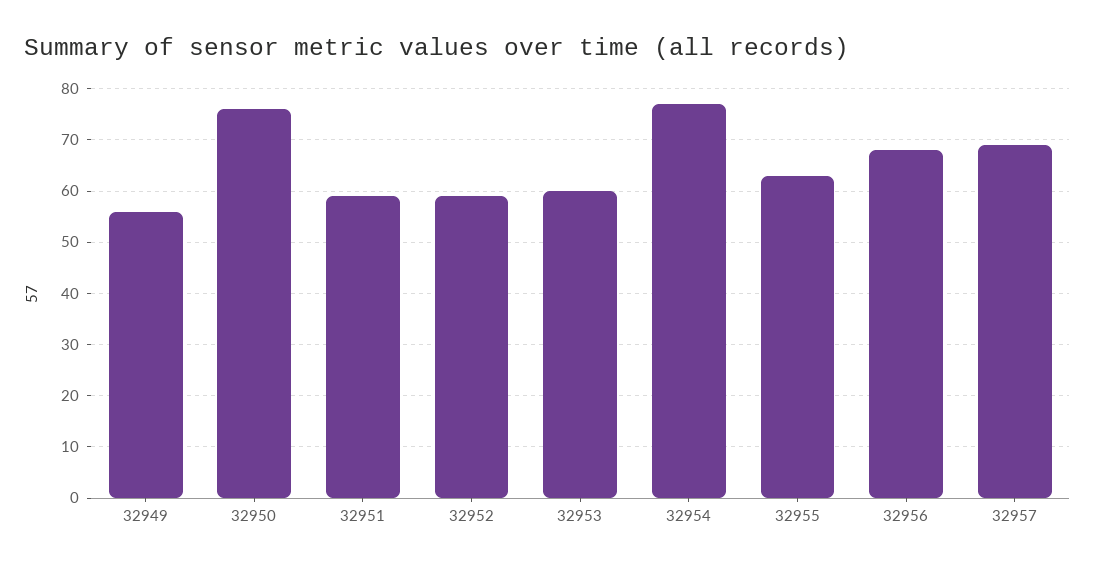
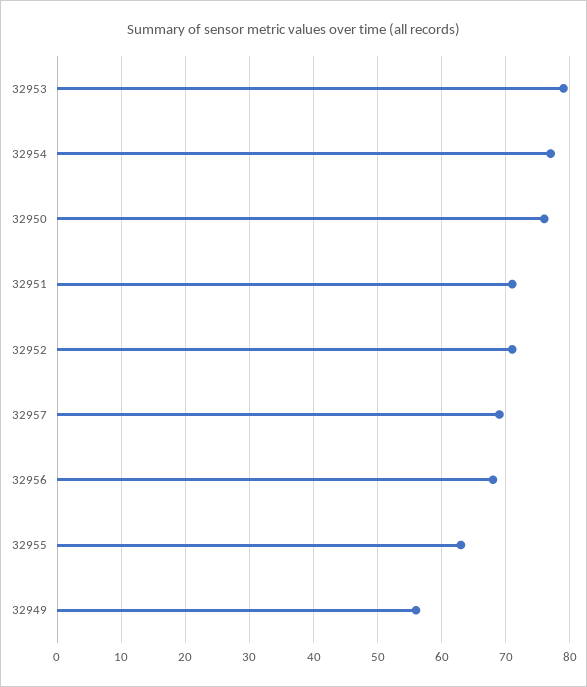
  {
    "32949": 56,
    "32950": 76,
-   "32951": 60,
+   "32951": 71,
-   "32952": 60,
+   "32952": 71,
-   "32953": 60,
+   "32953": 79,
    "32954": 77,
    "32955": 63,
    "32956": 68,
    "32957": 69
  }

